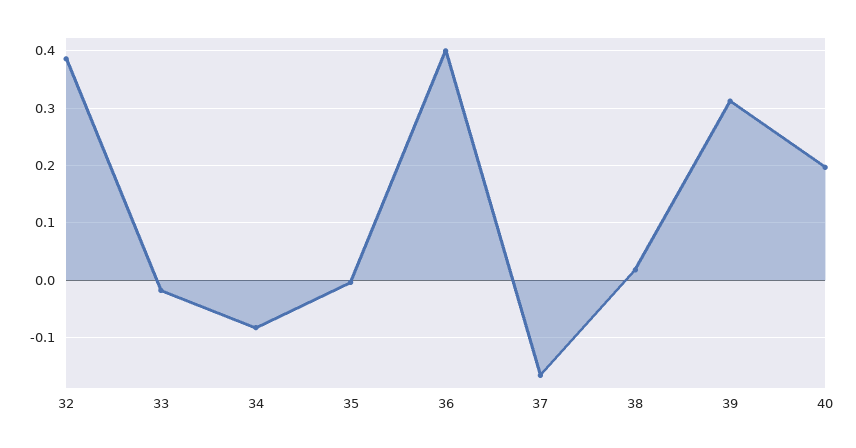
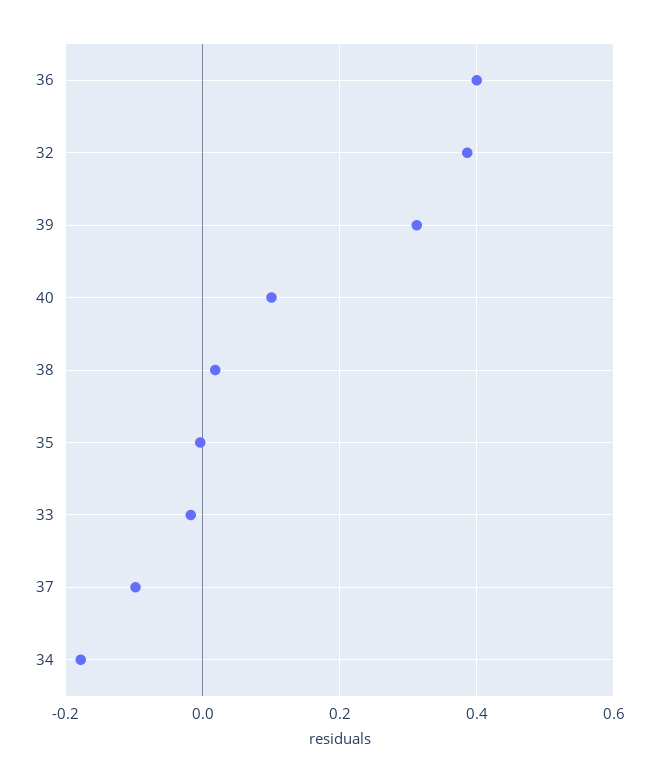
  {
    "32": 0.38,
    "33": -0.02,
-   "34": -0.08,
+   "34": -0.18,
    "35": 0,
    "36": 0.4,
-   "37": -0.16,
+   "37": -0.1,
    "38": 0.02,
    "39": 0.32,
-   "40": 0.2
+   "40": 0.1
  }

